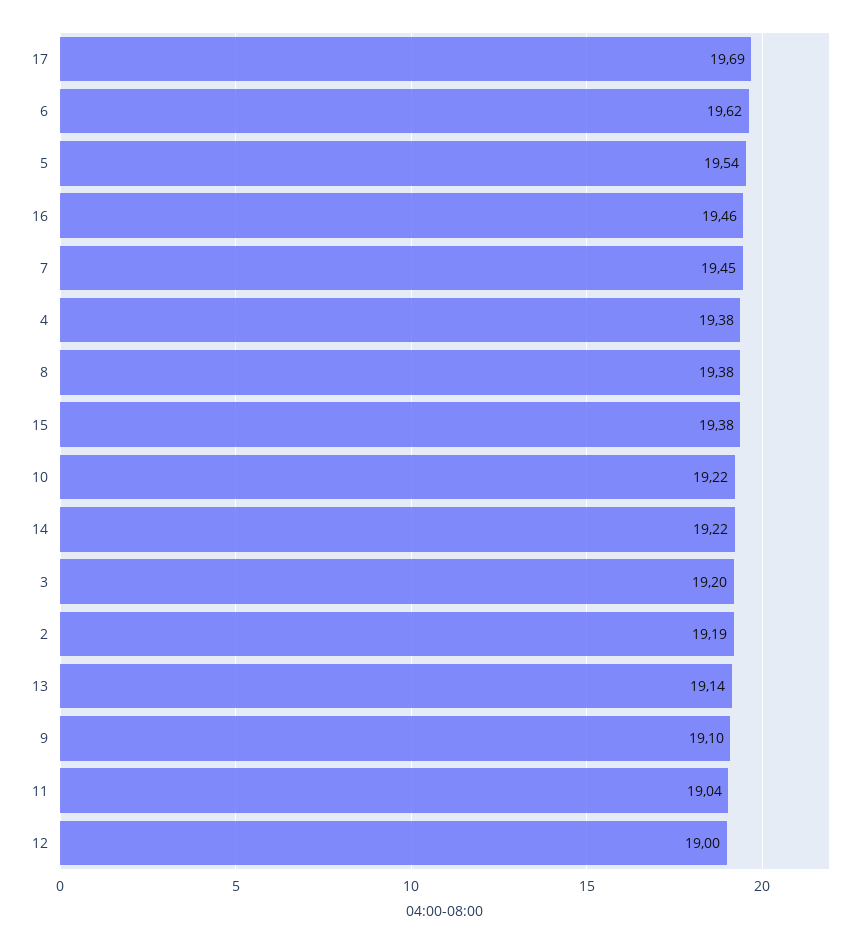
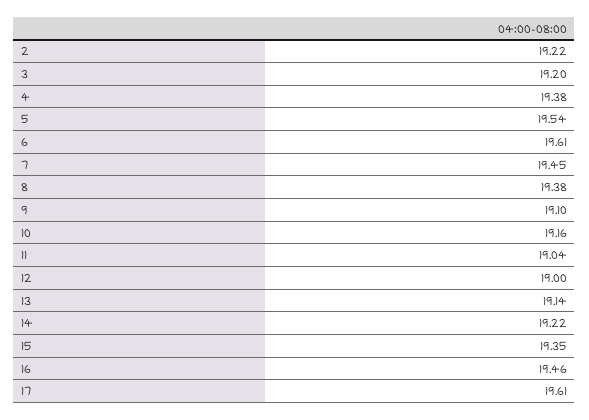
  {
-   "17": 19.69,
+   "17": 19.61,
-   "6": 19.62,
+   "6": 19.61,
    "5": 19.54,
    "16": 19.46,
    "7": 19.45,
    "4": 19.38,
    "8": 19.38,
-   "15": 19.38,
+   "15": 19.35,
-   "10": 19.22,
+   "10": 19.16,
    "14": 19.22,
    "3": 19.2,
-   "2": 19.19,
+   "2": 19.22,
    "13": 19.14,
    "9": 19.1,
    "11": 19.04,
    "12": 19
  }

